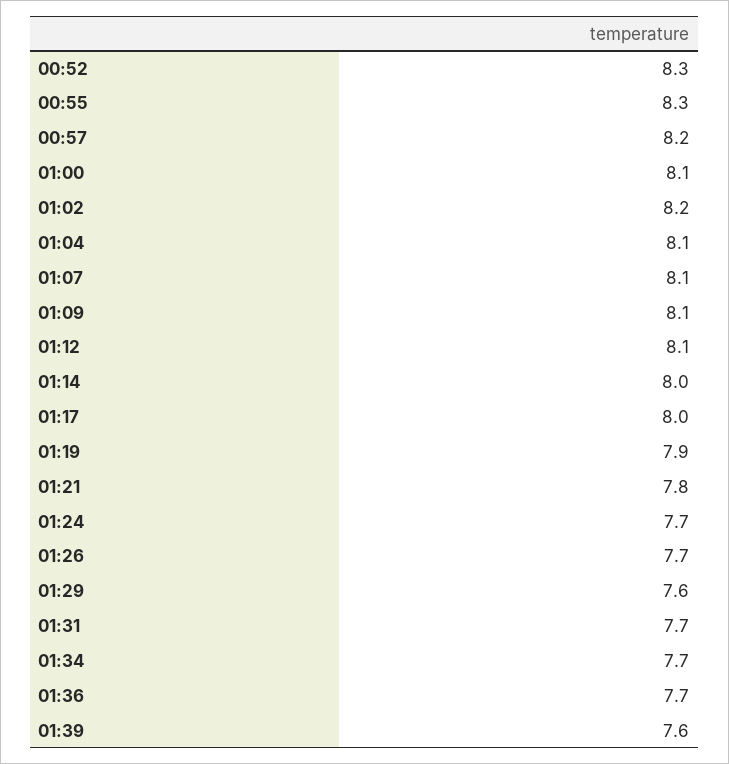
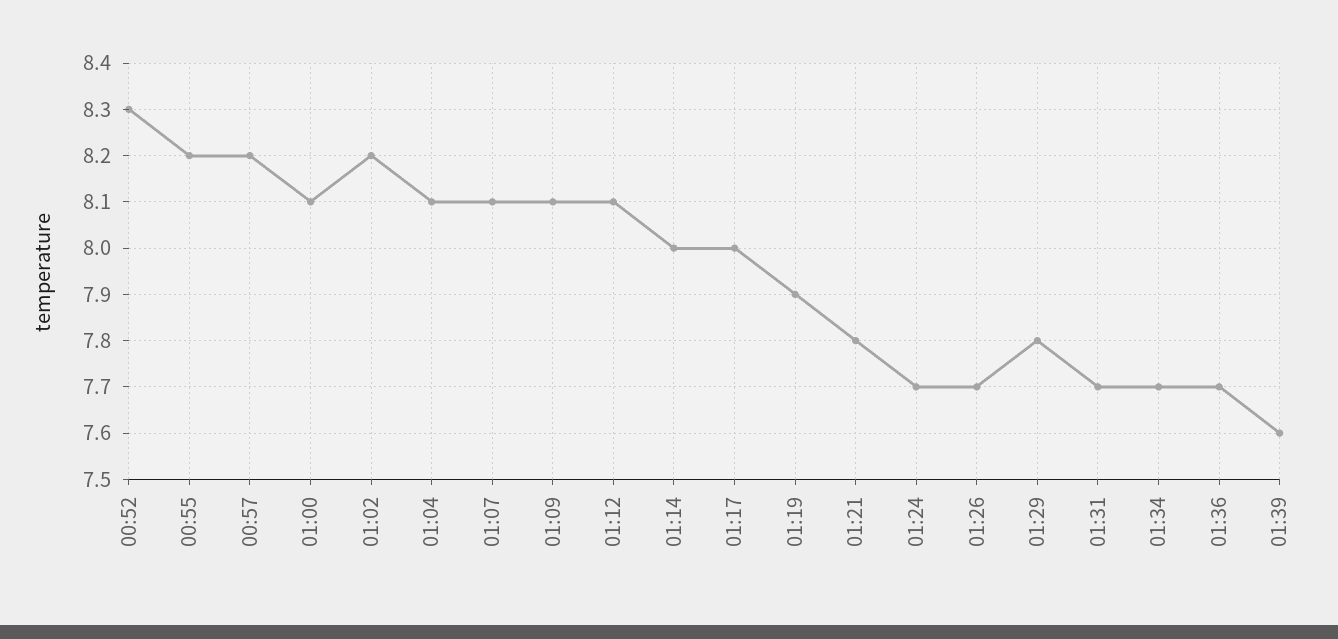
  {
    "00:52": 8.3,
-   "00:55": 8.3,
+   "00:55": 8.2,
    "00:57": 8.2,
    "01:00": 8.1,
    "01:02": 8.2,
    "01:04": 8.1,
    "01:07": 8.1,
    "01:09": 8.1,
    "01:12": 8.1,
    "01:14": 8,
    "01:17": 8,
    "01:19": 7.9,
    "01:21": 7.8,
    "01:24": 7.7,
    "01:26": 7.7,
-   "01:29": 7.6,
+   "01:29": 7.8,
    "01:31": 7.7,
    "01:34": 7.7,
    "01:36": 7.7,
    "01:39": 7.6
  }

